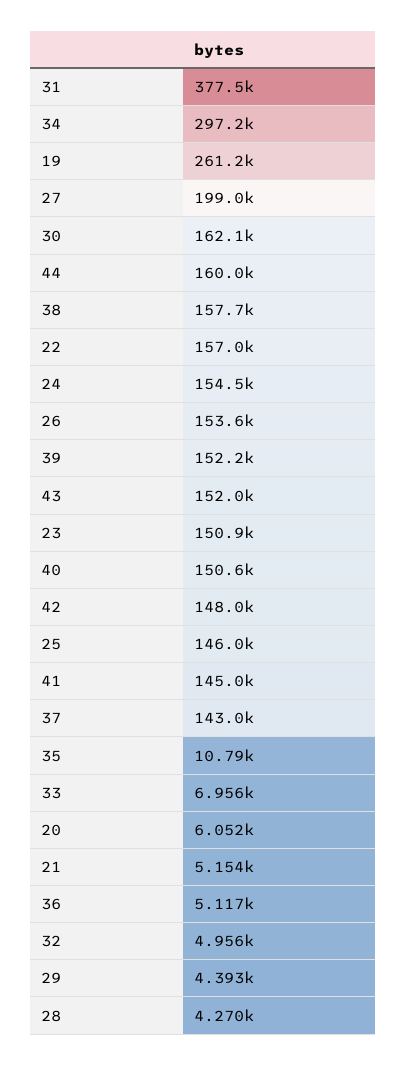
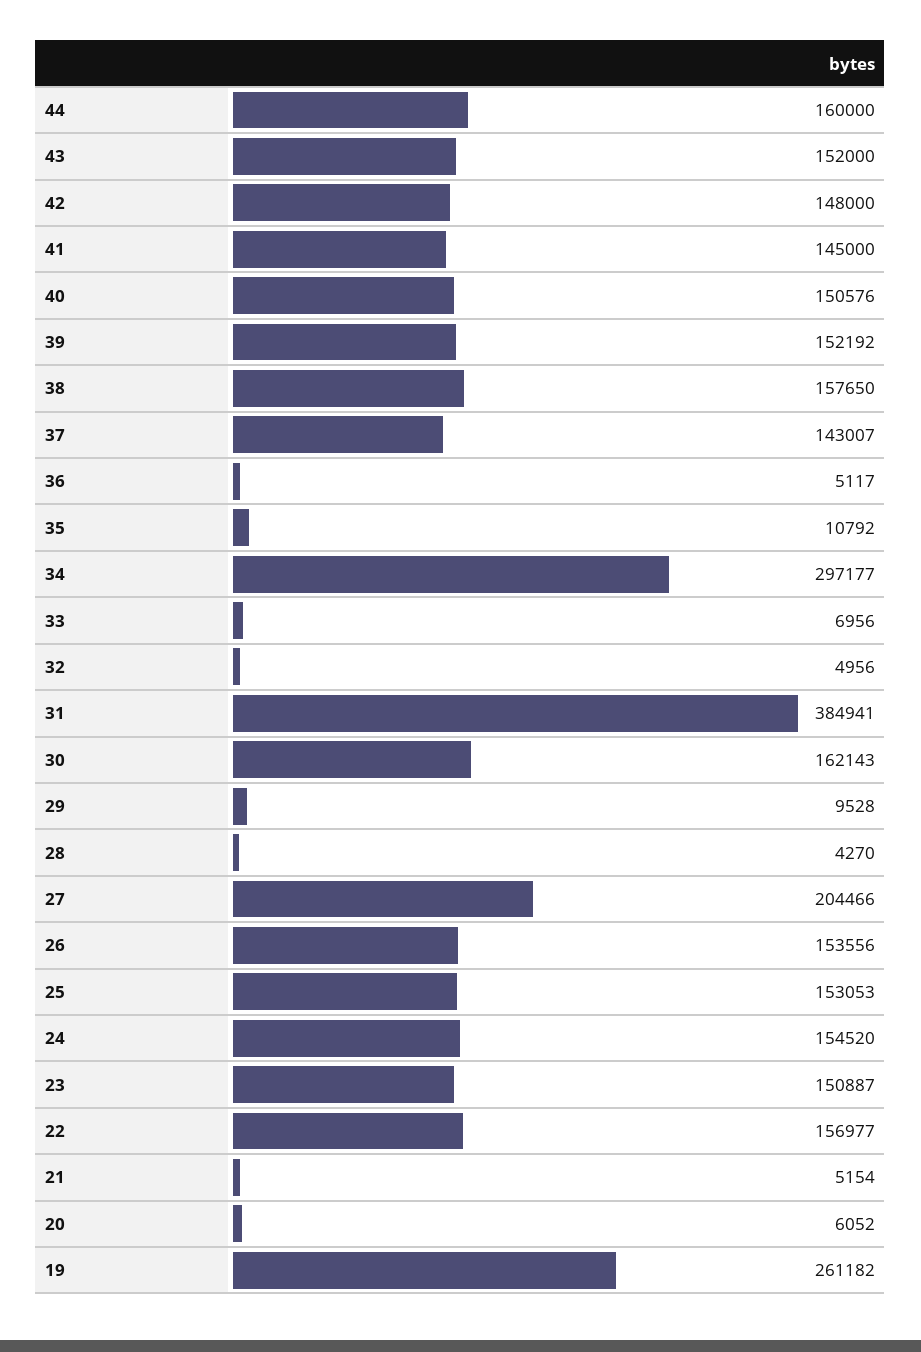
  {
-   "31": 377500,
+   "31": 384941,
    "34": 297177,
    "19": 261182,
-   "27": 199000,
+   "27": 204466,
    "30": 162143,
    "44": 160000,
    "38": 157650,
    "22": 156977,
    "24": 154520,
    "26": 153556,
    "39": 152192,
    "43": 152000,
    "23": 150887,
    "40": 150576,
    "42": 148000,
-   "25": 146000,
+   "25": 153053,
    "41": 145000,
    "37": 143007,
    "35": 10792,
    "33": 6956,
    "20": 6052,
    "21": 5154,
    "36": 5117,
    "32": 4956,
-   "29": 4393,
+   "29": 9528,
    "28": 4270
  }

